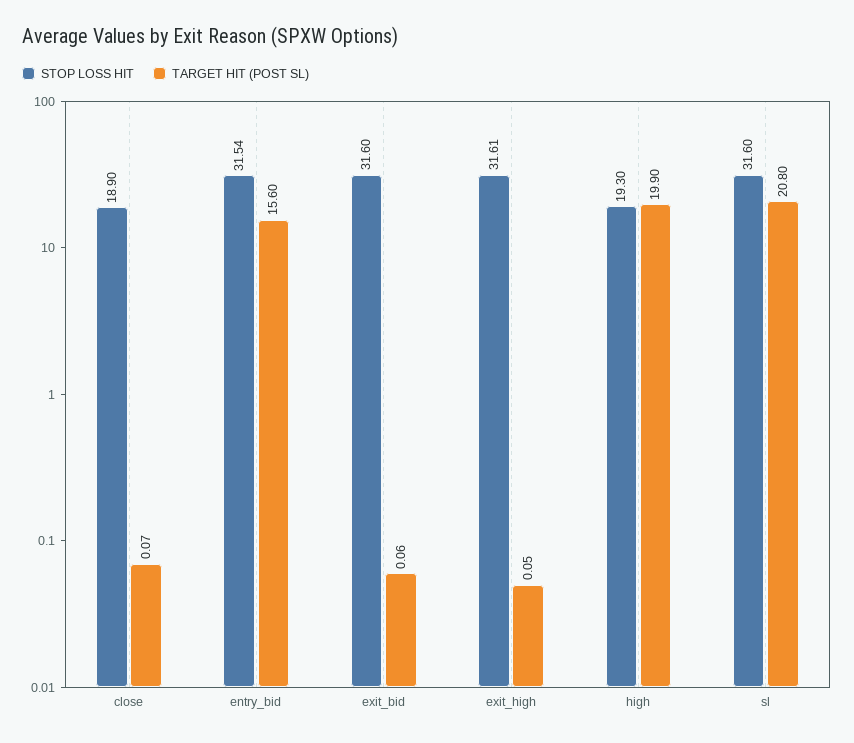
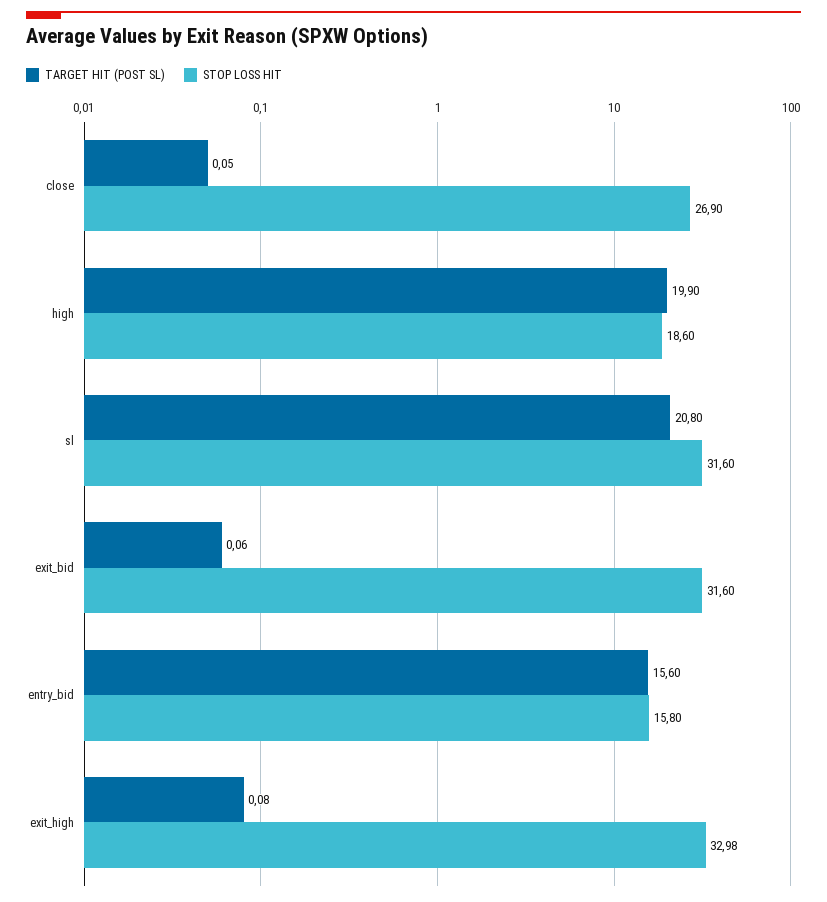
  {
    "STOP LOSS HIT": {
-     "close": 18.9,
+     "close": 26.9,
-     "entry_bid": 31.54,
+     "entry_bid": 15.8,
      "exit_bid": 31.6,
-     "exit_high": 31.61,
+     "exit_high": 32.98,
-     "high": 19.3,
+     "high": 18.6,
      "sl": 31.6
    },
    "TARGET HIT (POST SL)": {
-     "close": 0.07,
+     "close": 0.05,
      "entry_bid": 15.6,
      "exit_bid": 0.06,
-     "exit_high": 0.05,
+     "exit_high": 0.08,
      "high": 19.9,
      "sl": 20.8
    }
  }

